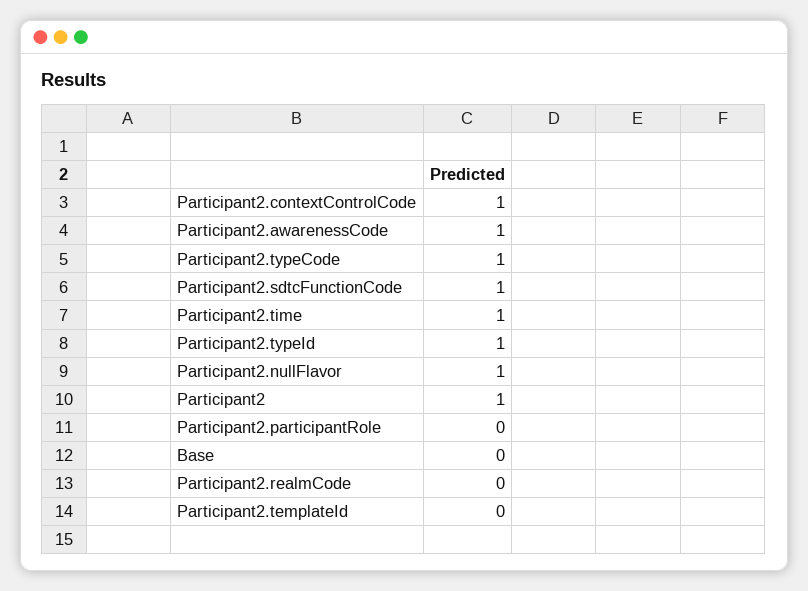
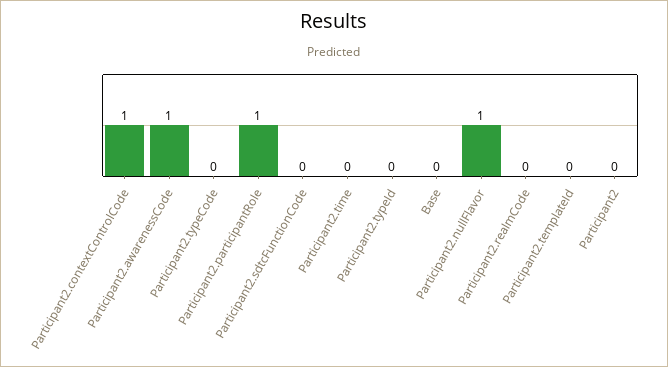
  {
    "Participant2.contextControlCode": 1,
    "Participant2.awarenessCode": 1,
-   "Participant2.typeCode": 1,
+   "Participant2.typeCode": 0,
-   "Participant2.sdtcFunctionCode": 1,
+   "Participant2.sdtcFunctionCode": 0,
-   "Participant2.time": 1,
+   "Participant2.time": 0,
-   "Participant2.typeId": 1,
+   "Participant2.typeId": 0,
    "Participant2.nullFlavor": 1,
-   "Participant2": 1,
+   "Participant2": 0,
-   "Participant2.participantRole": 0,
+   "Participant2.participantRole": 1,
    "Base": 0,
    "Participant2.realmCode": 0,
    "Participant2.templateId": 0
  }

